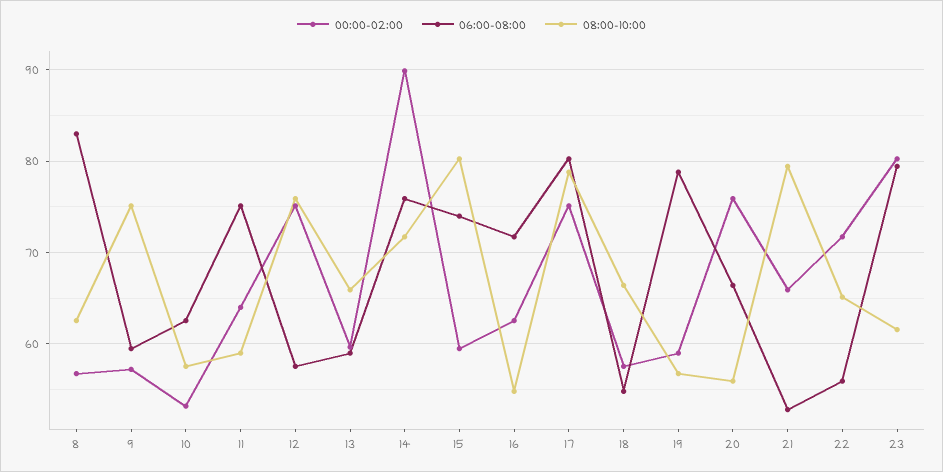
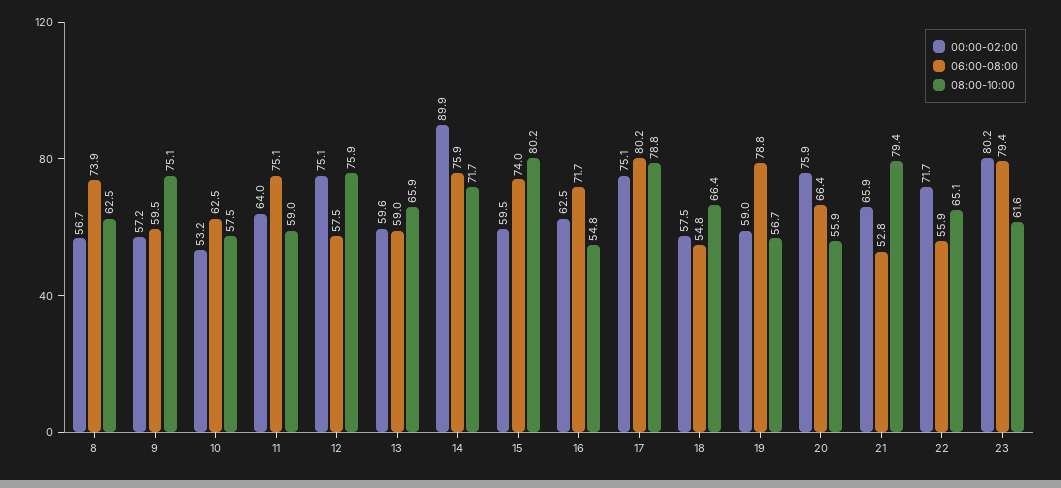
  {
    "00:00-02:00": {
      "8": 56.7,
      "9": 57.2,
      "10": 53.2,
      "11": 64,
      "12": 75.1,
      "13": 59.6,
      "14": 89.9,
      "15": 59.5,
      "16": 62.5,
      "17": 75.1,
      "18": 57.5,
      "19": 59,
      "20": 75.9,
      "21": 65.9,
      "22": 71.7,
      "23": 80.2
    },
    "06:00-08:00": {
-     "8": 83,
+     "8": 73.9,
      "9": 59.5,
      "10": 62.5,
      "11": 75.1,
      "12": 57.5,
      "13": 59,
      "14": 75.9,
      "15": 74,
      "16": 71.7,
      "17": 80.2,
      "18": 54.8,
      "19": 78.8,
      "20": 66.4,
      "21": 52.8,
      "22": 55.9,
      "23": 79.4
    },
    "08:00-10:00": {
      "8": 62.5,
      "9": 75.1,
      "10": 57.5,
      "11": 59,
      "12": 75.9,
      "13": 65.9,
      "14": 71.7,
      "15": 80.2,
      "16": 54.8,
      "17": 78.8,
      "18": 66.4,
      "19": 56.7,
      "20": 55.9,
      "21": 79.4,
      "22": 65.1,
      "23": 61.6
    }
  }

